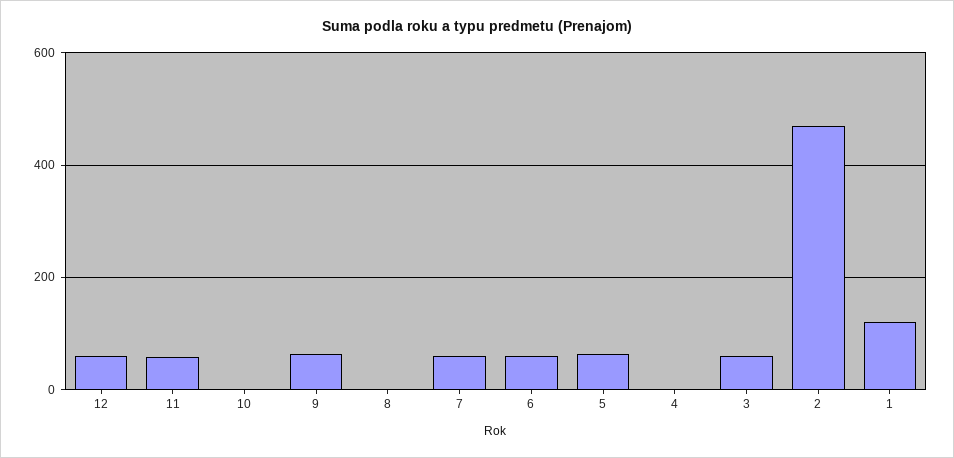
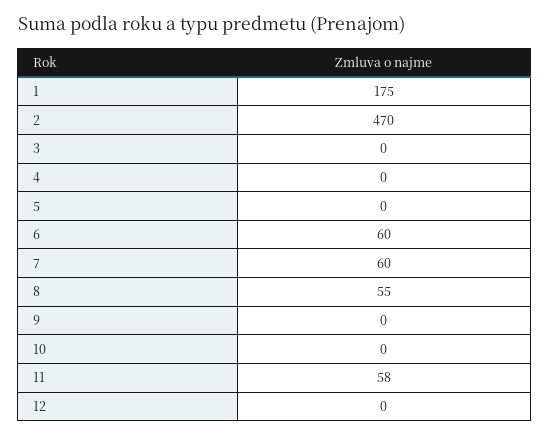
  {
-   "12": 60,
+   "12": 0,
    "11": 58,
    "10": 0,
-   "9": 60,
+   "9": 0,
-   "8": 0,
+   "8": 55,
    "7": 60,
    "6": 60,
-   "5": 60,
+   "5": 0,
    "4": 0,
-   "3": 60,
+   "3": 0,
    "2": 470,
-   "1": 120
+   "1": 175
  }

